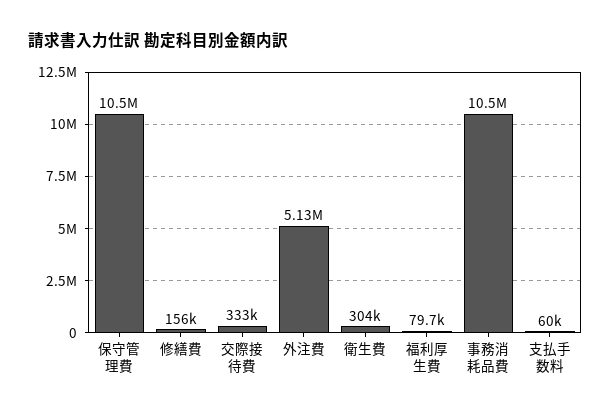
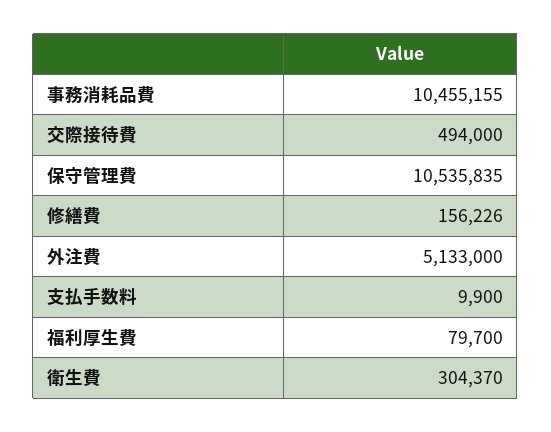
  {
    "保守管理費": 10535835,
    "修繕費": 156226,
-   "交際接待費": 333000,
+   "交際接待費": 494000,
    "外注費": 5133000,
    "衛生費": 304370,
    "福利厚生費": 79700,
    "事務消耗品費": 10455155,
-   "支払手数料": 60000
+   "支払手数料": 9900
  }

